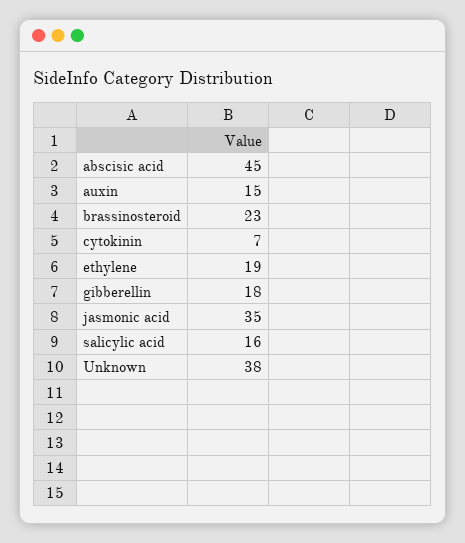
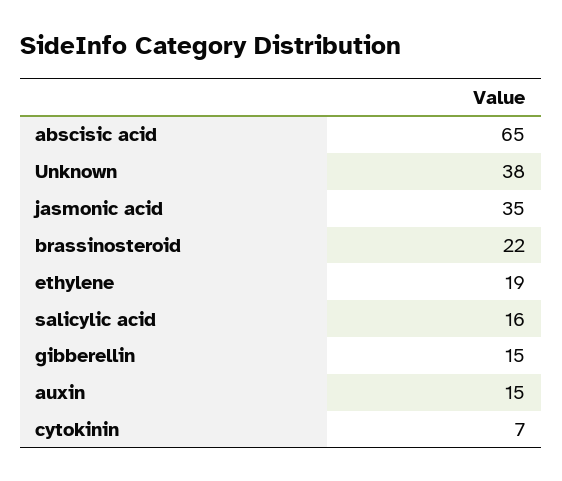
  {
-   "abscisic acid": 45,
+   "abscisic acid": 65,
    "auxin": 15,
-   "brassinosteroid": 23,
+   "brassinosteroid": 22,
    "cytokinin": 7,
    "ethylene": 19,
-   "gibberellin": 18,
+   "gibberellin": 15,
    "jasmonic acid": 35,
    "salicylic acid": 16,
    "Unknown": 38
  }

